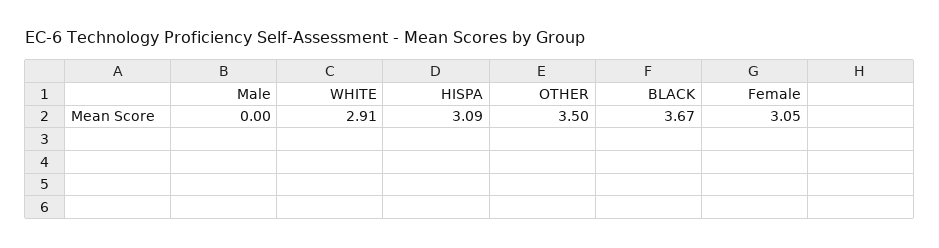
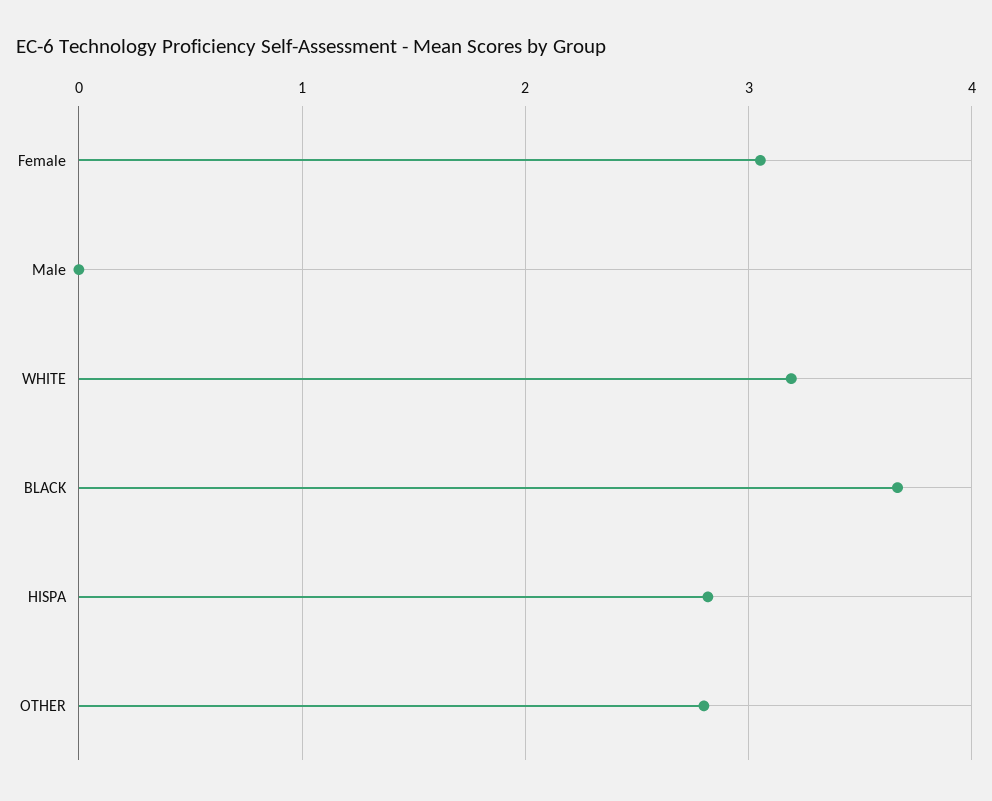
  {
    "Male": 0,
-   "WHITE": 2.91,
+   "WHITE": 3.2,
-   "HISPA": 3.09,
+   "HISPA": 2.8,
-   "OTHER": 3.5,
+   "OTHER": 2.8,
    "BLACK": 3.67,
    "Female": 3.05
  }

